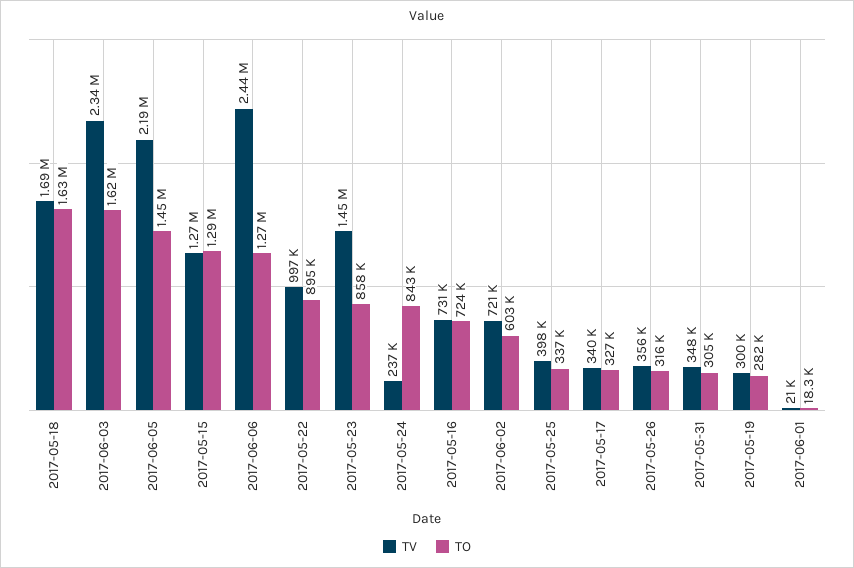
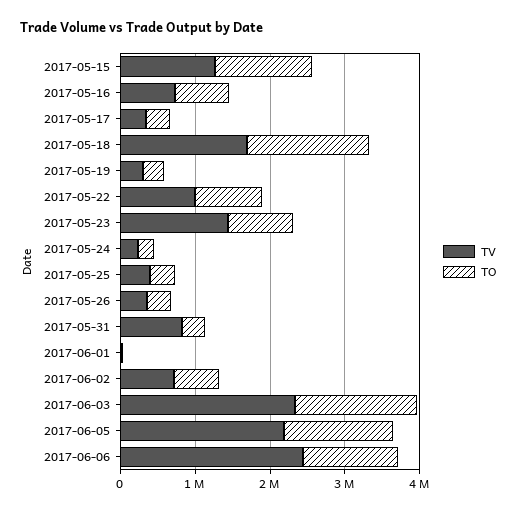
  {
    "TV": {
      "2017-05-18": 1690000,
      "2017-06-03": 2340000,
      "2017-06-05": 2190000,
      "2017-05-15": 1270000,
      "2017-06-06": 2440000,
      "2017-05-22": 997000,
      "2017-05-23": 1450000,
      "2017-05-24": 237000,
      "2017-05-16": 731000,
      "2017-06-02": 721000,
      "2017-05-25": 398000,
      "2017-05-17": 340000,
      "2017-05-26": 356000,
-     "2017-05-31": 348000,
+     "2017-05-31": 800000,
      "2017-05-19": 300000,
      "2017-06-01": 21000
    },
    "TO": {
      "2017-05-18": 1630000,
      "2017-06-03": 1620000,
      "2017-06-05": 1450000,
      "2017-05-15": 1290000,
      "2017-06-06": 1270000,
      "2017-05-22": 895000,
      "2017-05-23": 858000,
-     "2017-05-24": 843000,
+     "2017-05-24": 200000,
      "2017-05-16": 724000,
      "2017-06-02": 603000,
      "2017-05-25": 337000,
      "2017-05-17": 327000,
      "2017-05-26": 316000,
      "2017-05-31": 305000,
      "2017-05-19": 282000,
      "2017-06-01": 18300
    }
  }

